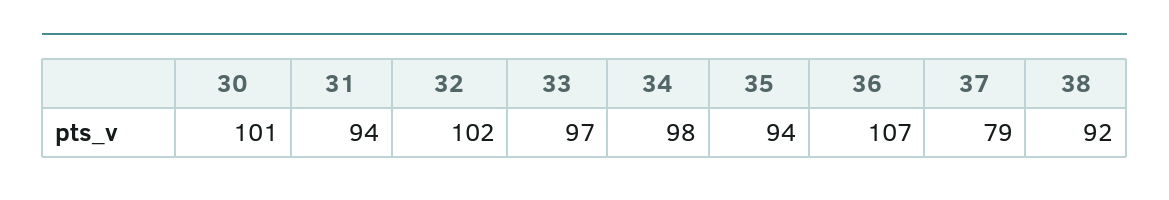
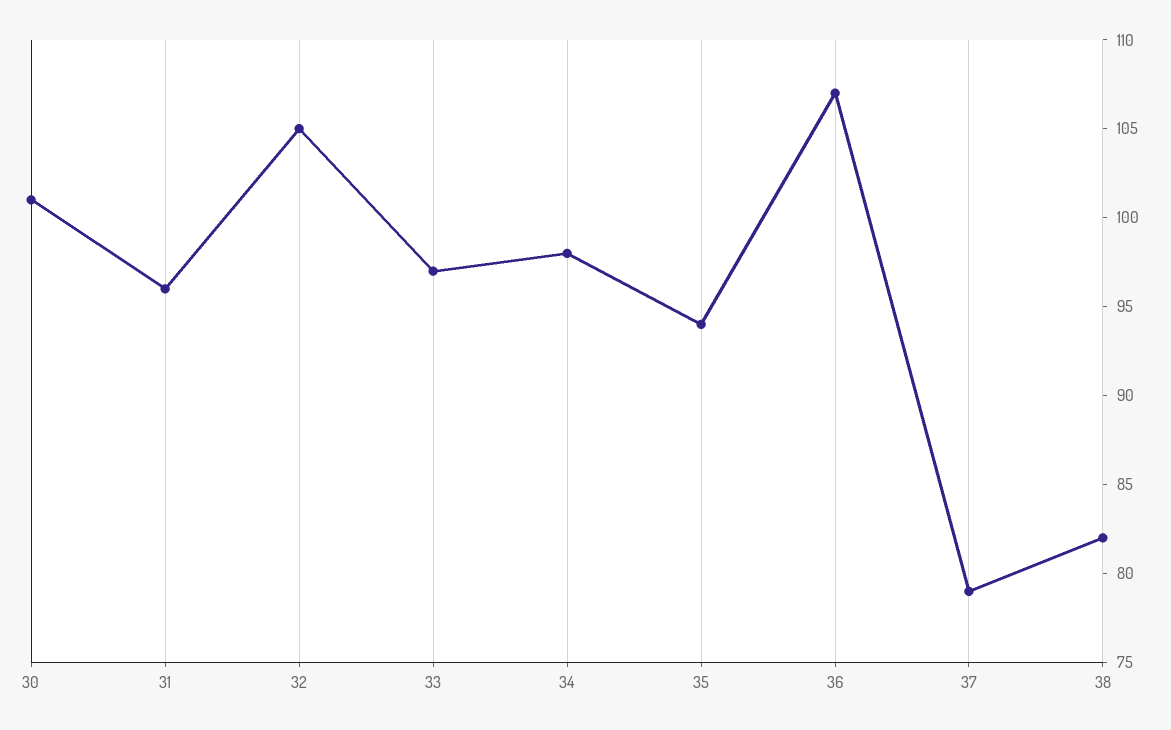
  {
    "30": 101,
-   "31": 94,
+   "31": 96,
-   "32": 102,
+   "32": 105,
    "33": 97,
    "34": 98,
    "35": 94,
    "36": 107,
    "37": 79,
-   "38": 92
+   "38": 82
  }

